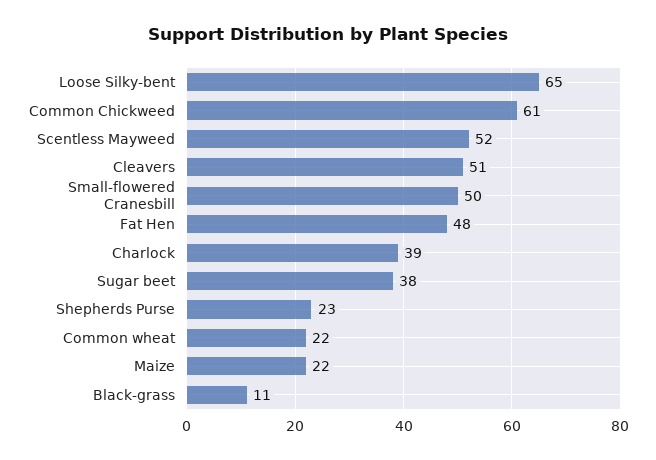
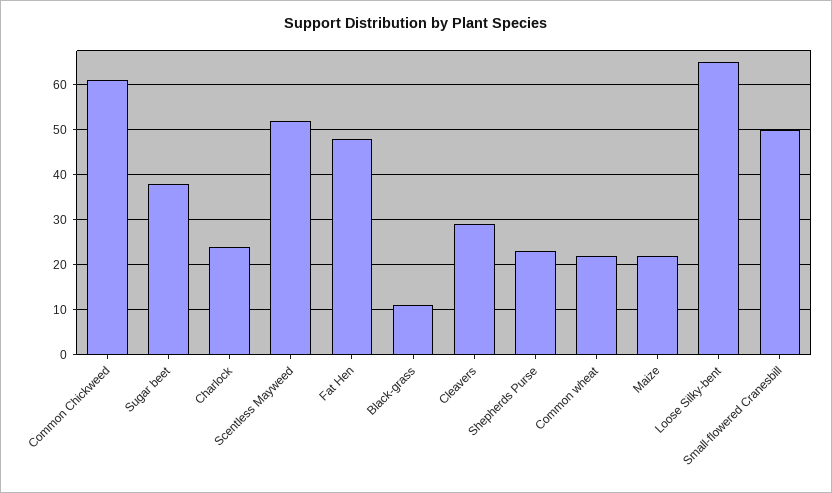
  {
    "Loose Silky-bent": 65,
    "Common Chickweed": 61,
    "Scentless Mayweed": 52,
-   "Cleavers": 51,
+   "Cleavers": 30,
    "Small-flowered Cranesbill": 50,
    "Fat Hen": 48,
-   "Charlock": 39,
+   "Charlock": 25,
    "Sugar beet": 38,
    "Shepherds Purse": 23,
    "Common wheat": 22,
    "Maize": 22,
    "Black-grass": 11
  }

